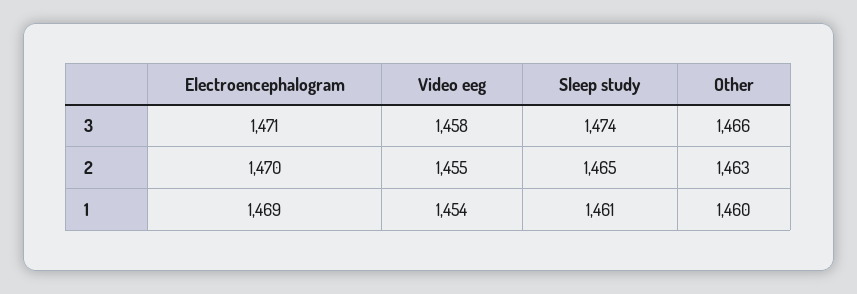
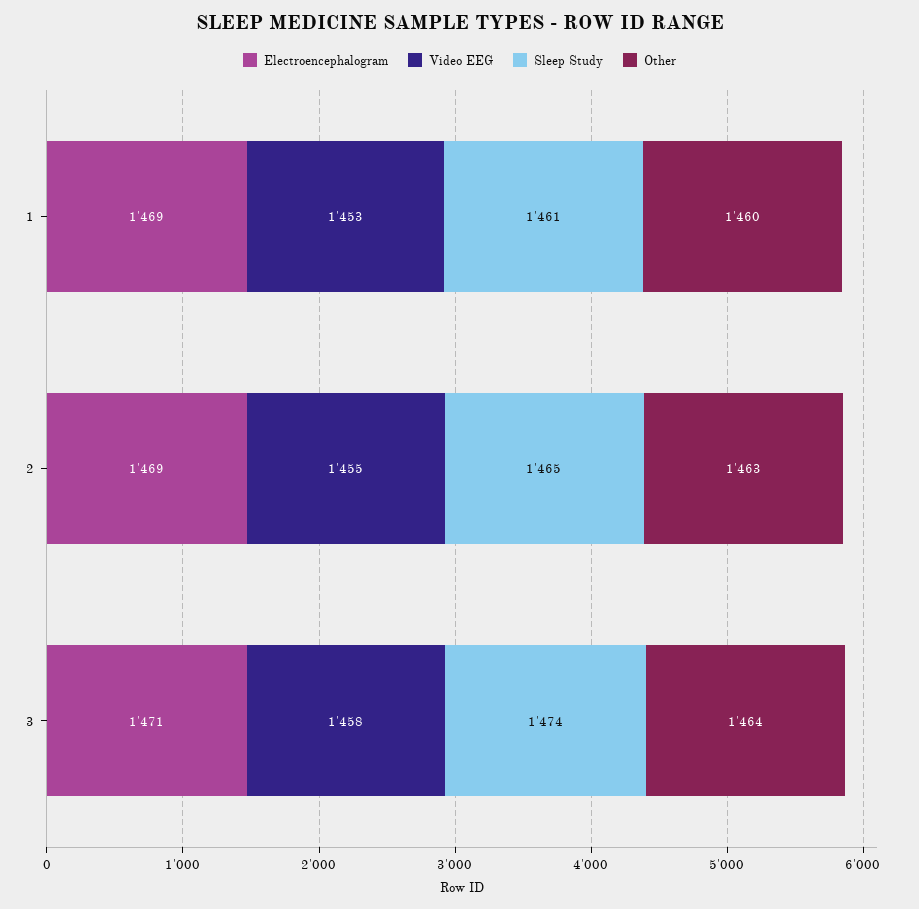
  {
    "Electroencephalogram": {
      "3": 1471,
-     "2": 1470,
+     "2": 1469,
      "1": 1469
    },
    "Video eeg": {
      "3": 1458,
      "2": 1455,
-     "1": 1454
+     "1": 1453
    },
    "Sleep study": {
      "3": 1474,
      "2": 1465,
      "1": 1461
    },
    "Other": {
-     "3": 1466,
+     "3": 1464,
      "2": 1463,
      "1": 1460
    }
  }

